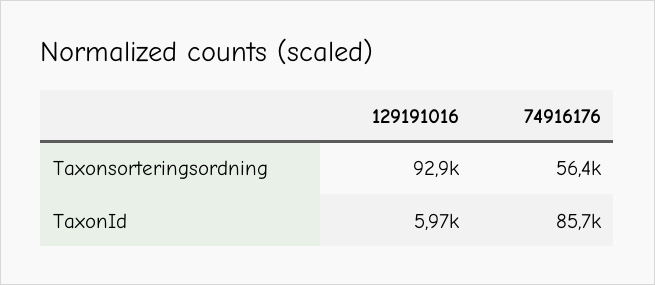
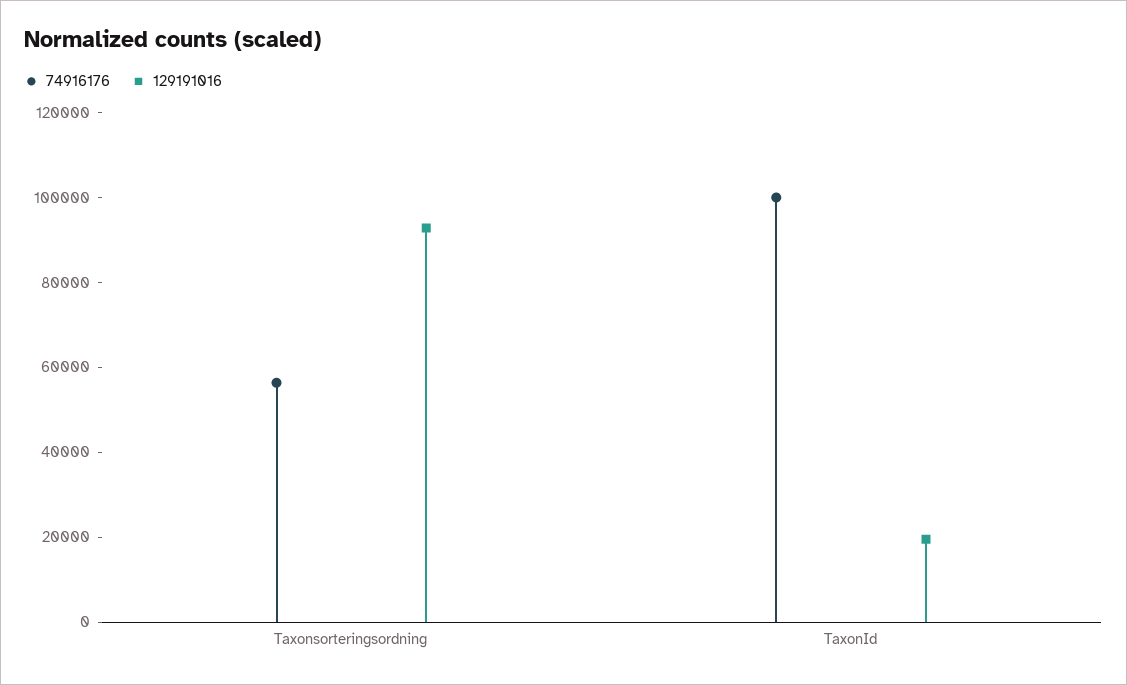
  {
    "129191016": {
      "Taxonsorteringsordning": 92900,
-     "TaxonId": 5970
+     "TaxonId": 20000
    },
    "74916176": {
      "Taxonsorteringsordning": 56400,
-     "TaxonId": 85700
+     "TaxonId": 100000
    }
  }

